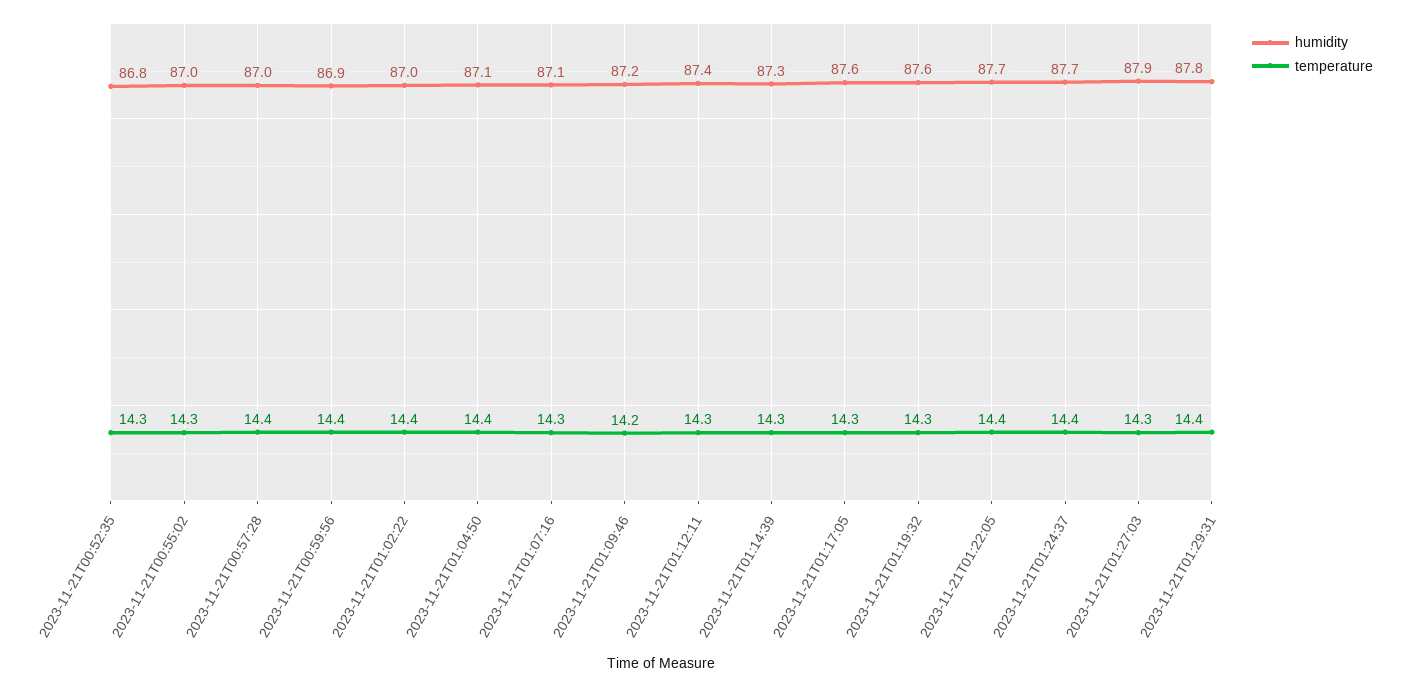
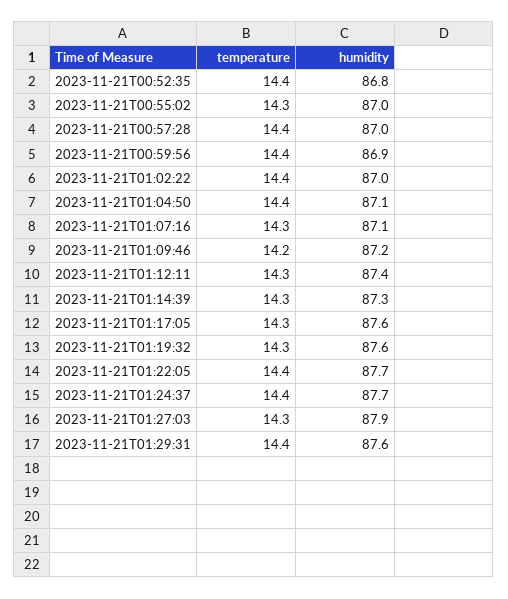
  {
    "humidity": {
      "2023-11-21T00:52:35": 86.8,
      "2023-11-21T00:55:02": 87,
      "2023-11-21T00:57:28": 87,
      "2023-11-21T00:59:56": 86.9,
      "2023-11-21T01:02:22": 87,
      "2023-11-21T01:04:50": 87.1,
      "2023-11-21T01:07:16": 87.1,
      "2023-11-21T01:09:46": 87.2,
      "2023-11-21T01:12:11": 87.4,
      "2023-11-21T01:14:39": 87.3,
      "2023-11-21T01:17:05": 87.6,
      "2023-11-21T01:19:32": 87.6,
      "2023-11-21T01:22:05": 87.7,
      "2023-11-21T01:24:37": 87.7,
      "2023-11-21T01:27:03": 87.9,
-     "2023-11-21T01:29:31": 87.8
+     "2023-11-21T01:29:31": 87.6
    },
    "temperature": {
-     "2023-11-21T00:52:35": 14.3,
+     "2023-11-21T00:52:35": 14.4,
      "2023-11-21T00:55:02": 14.3,
      "2023-11-21T00:57:28": 14.4,
      "2023-11-21T00:59:56": 14.4,
      "2023-11-21T01:02:22": 14.4,
      "2023-11-21T01:04:50": 14.4,
      "2023-11-21T01:07:16": 14.3,
      "2023-11-21T01:09:46": 14.2,
      "2023-11-21T01:12:11": 14.3,
      "2023-11-21T01:14:39": 14.3,
      "2023-11-21T01:17:05": 14.3,
      "2023-11-21T01:19:32": 14.3,
      "2023-11-21T01:22:05": 14.4,
      "2023-11-21T01:24:37": 14.4,
      "2023-11-21T01:27:03": 14.3,
      "2023-11-21T01:29:31": 14.4
    }
  }

